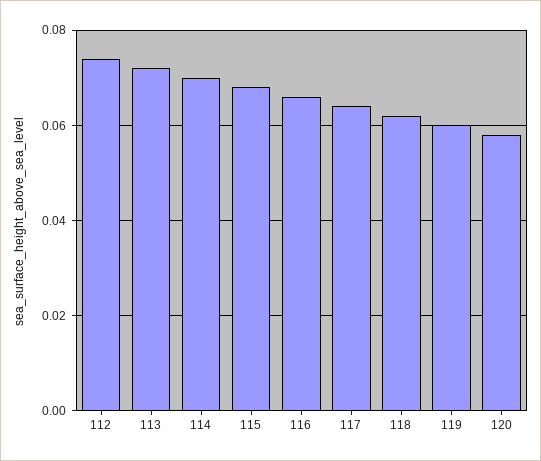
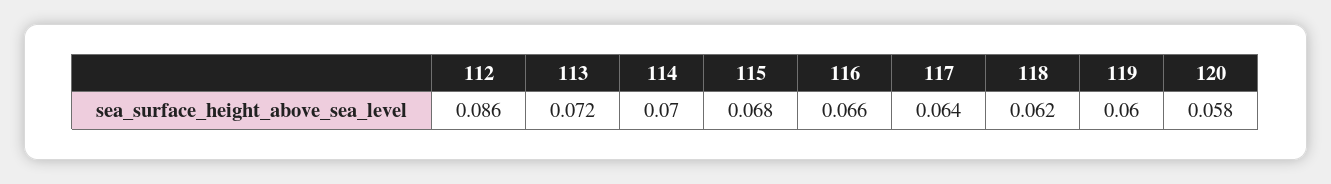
  {
-   "112": 0.075,
+   "112": 0.086,
    "113": 0.072,
    "114": 0.07,
    "115": 0.068,
    "116": 0.066,
    "117": 0.064,
    "118": 0.062,
    "119": 0.06,
    "120": 0.058
  }

